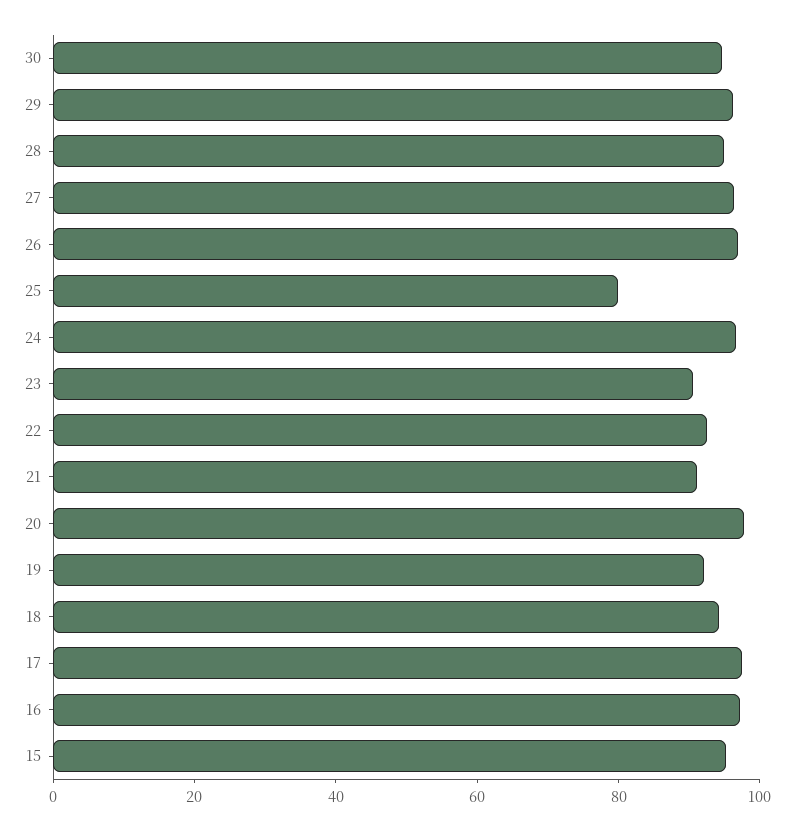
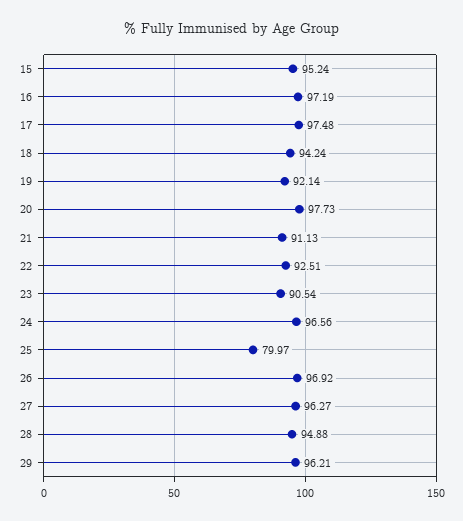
  {
-   "30": 95,
    "29": 96.21,
    "28": 94.88,
    "27": 96.27,
    "26": 96.92,
    "25": 79.97,
    "24": 96.56,
    "23": 90.54,
    "22": 92.51,
    "21": 91.13,
    "20": 97.73,
    "19": 92.14,
    "18": 94.24,
    "17": 97.48,
    "16": 97.19,
    "15": 95.24
  }

